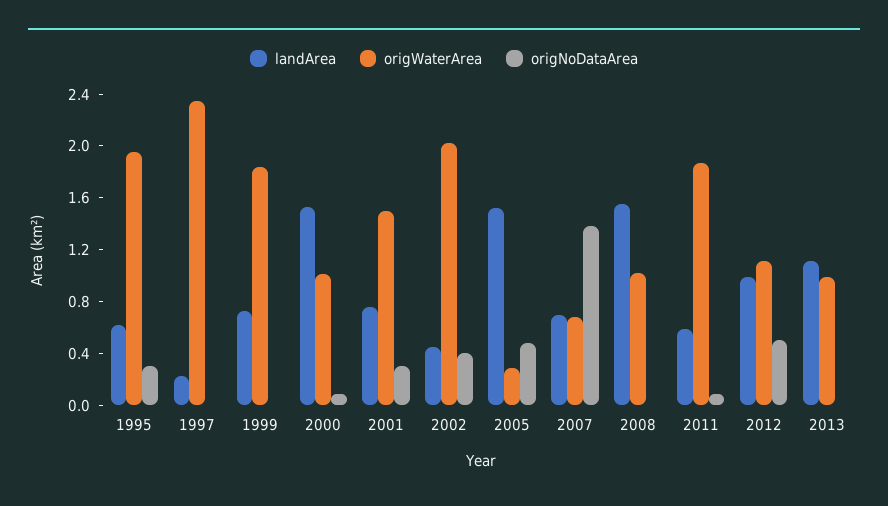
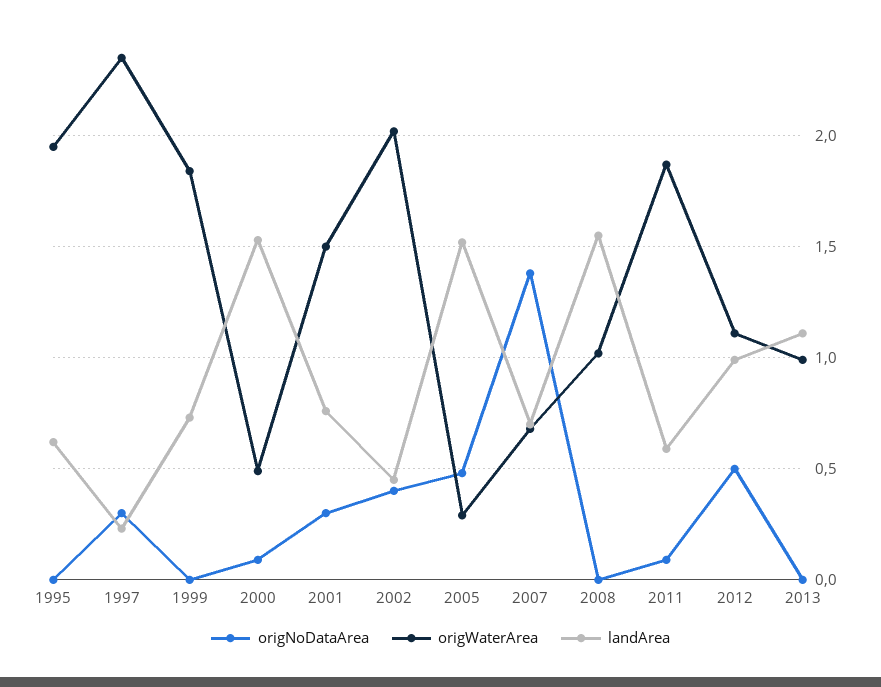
  {
    "landArea": {
      "1995": 0.6,
      "1997": 0.25,
      "1999": 0.75,
      "2000": 1.55,
      "2001": 0.75,
      "2002": 0.45,
      "2005": 1.5,
      "2007": 0.7,
      "2008": 1.55,
      "2011": 0.6,
      "2012": 1,
      "2013": 1.1
    },
    "origWaterArea": {
      "1995": 1.95,
      "1997": 2.35,
      "1999": 1.85,
-     "2000": 1,
+     "2000": 0.5,
      "2001": 1.5,
      "2002": 2,
      "2005": 0.3,
      "2007": 0.7,
      "2008": 1,
      "2011": 1.85,
      "2012": 1.1,
      "2013": 1
    },
    "origNoDataArea": {
-     "1995": 0.3,
+     "1995": 0,
-     "1997": 0,
+     "1997": 0.3,
      "1999": 0,
      "2000": 0.1,
      "2001": 0.3,
      "2002": 0.4,
      "2005": 0.5,
      "2007": 1.4,
      "2008": 0,
      "2011": 0.1,
      "2012": 0.5,
      "2013": 0
    }
  }

